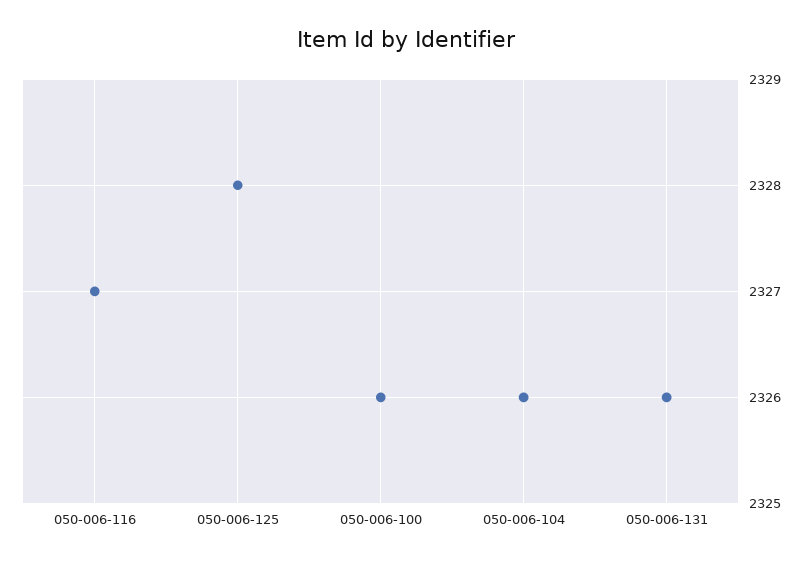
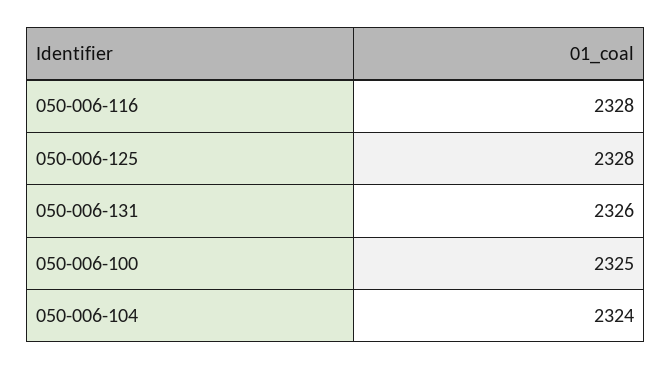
  {
-   "050-006-116": 2327,
+   "050-006-116": 2328,
    "050-006-125": 2328,
-   "050-006-100": 2326,
+   "050-006-100": 2325,
-   "050-006-104": 2326,
+   "050-006-104": 2324,
    "050-006-131": 2326
  }

